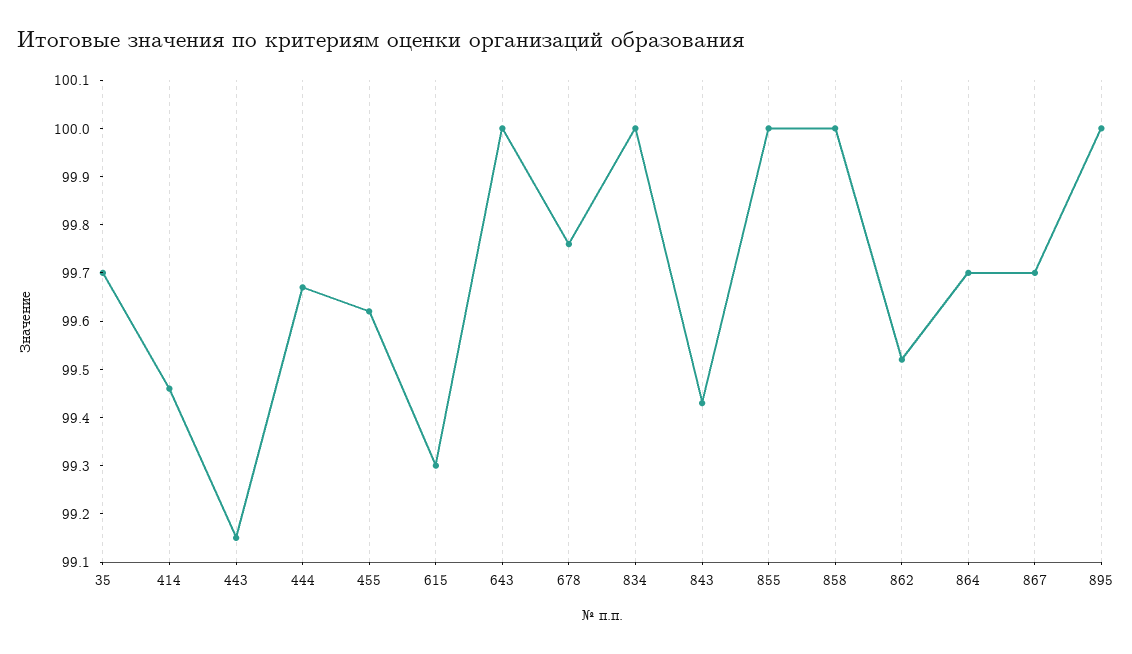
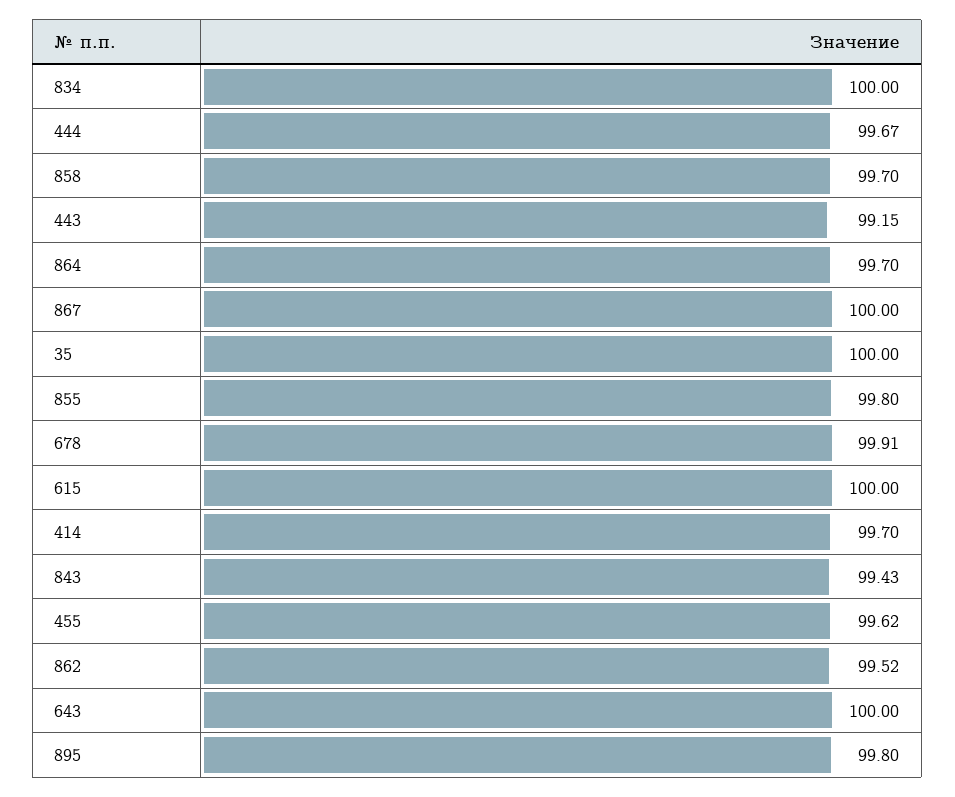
  {
-   "35": 99.7,
+   "35": 100,
-   "414": 99.45,
+   "414": 99.7,
    "443": 99.15,
    "444": 99.67,
    "455": 99.62,
-   "615": 99.3,
+   "615": 100,
    "643": 100,
-   "678": 99.75,
+   "678": 99.91,
    "834": 100,
    "843": 99.43,
-   "855": 100,
+   "855": 99.8,
-   "858": 100,
+   "858": 99.7,
    "862": 99.52,
    "864": 99.7,
-   "867": 99.7,
+   "867": 100,
-   "895": 100
+   "895": 99.8
  }

